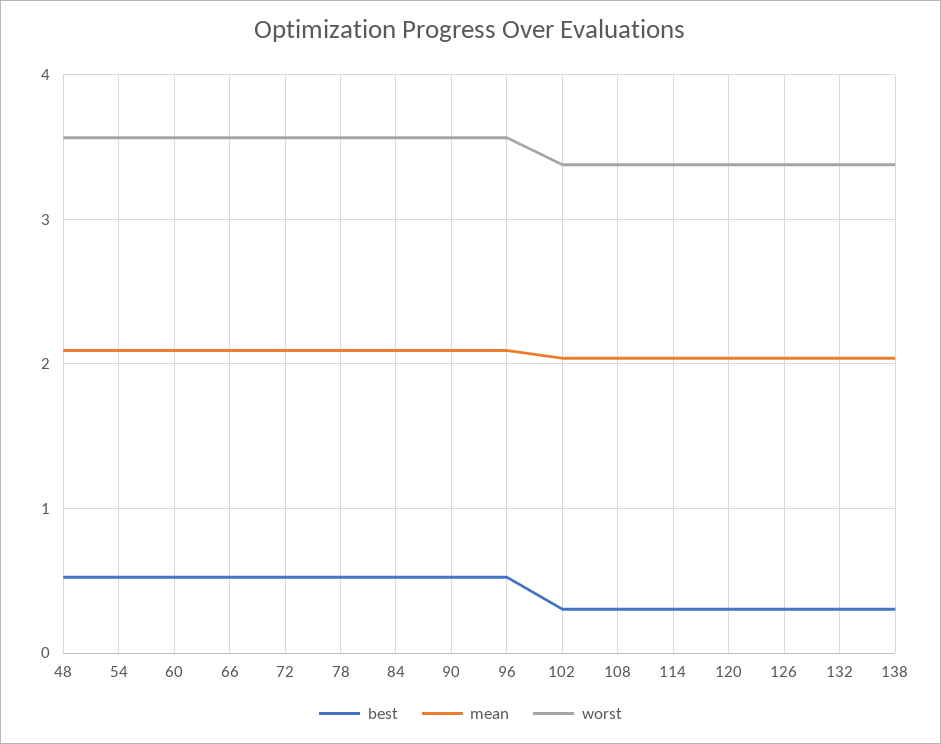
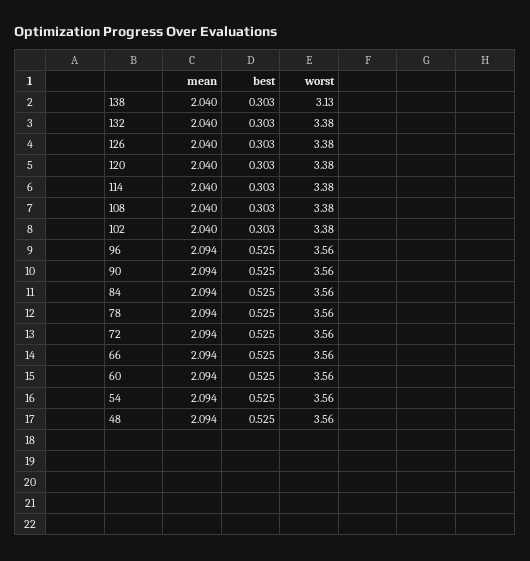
  {
    "best": {
      "48": 0.525,
      "54": 0.525,
      "60": 0.525,
      "66": 0.525,
      "72": 0.525,
      "78": 0.525,
      "84": 0.525,
      "90": 0.525,
      "96": 0.525,
      "102": 0.303,
      "108": 0.303,
      "114": 0.303,
      "120": 0.303,
      "126": 0.303,
      "132": 0.303,
      "138": 0.303
    },
    "mean": {
      "48": 2.094,
      "54": 2.094,
      "60": 2.094,
      "66": 2.094,
      "72": 2.094,
      "78": 2.094,
      "84": 2.094,
      "90": 2.094,
      "96": 2.094,
      "102": 2.04,
      "108": 2.04,
      "114": 2.04,
      "120": 2.04,
      "126": 2.04,
      "132": 2.04,
      "138": 2.04
    },
    "worst": {
      "48": 3.56,
      "54": 3.56,
      "60": 3.56,
      "66": 3.56,
      "72": 3.56,
      "78": 3.56,
      "84": 3.56,
      "90": 3.56,
      "96": 3.56,
      "102": 3.38,
      "108": 3.38,
      "114": 3.38,
      "120": 3.38,
      "126": 3.38,
      "132": 3.38,
-     "138": 3.4
+     "138": 3.13
    }
  }

